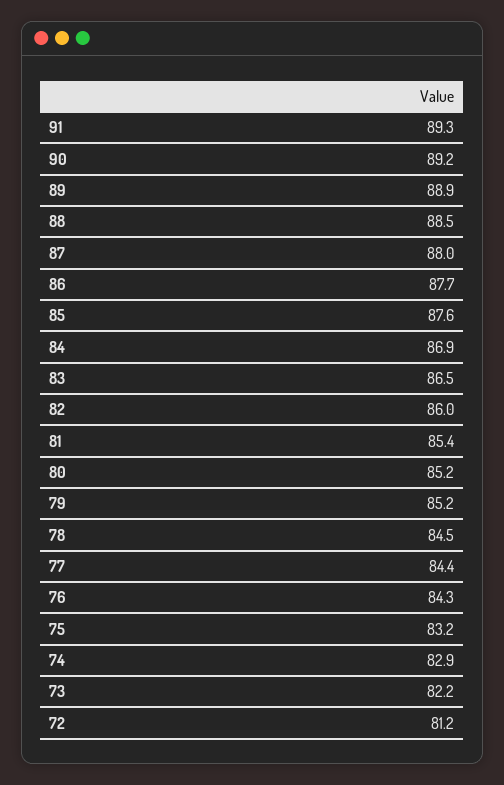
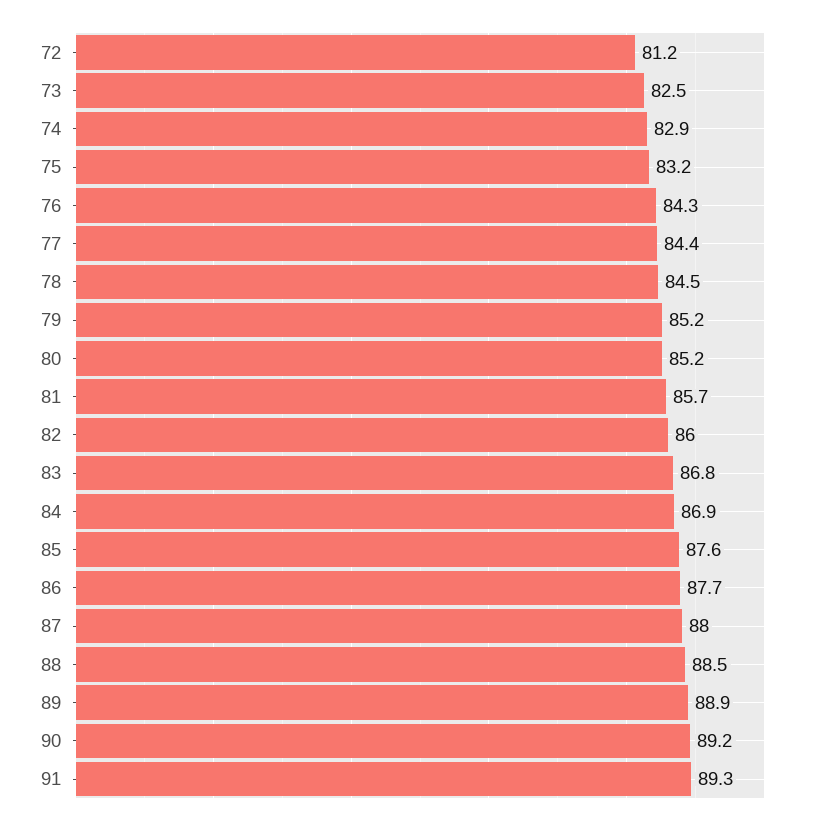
  {
    "91": 89.3,
    "90": 89.2,
    "89": 88.9,
    "88": 88.5,
    "87": 88,
    "86": 87.7,
    "85": 87.6,
    "84": 86.9,
-   "83": 86.5,
+   "83": 86.8,
    "82": 86,
-   "81": 85.4,
+   "81": 85.7,
    "80": 85.2,
    "79": 85.2,
    "78": 84.5,
    "77": 84.4,
    "76": 84.3,
    "75": 83.2,
    "74": 82.9,
-   "73": 82.2,
+   "73": 82.5,
    "72": 81.2
  }

